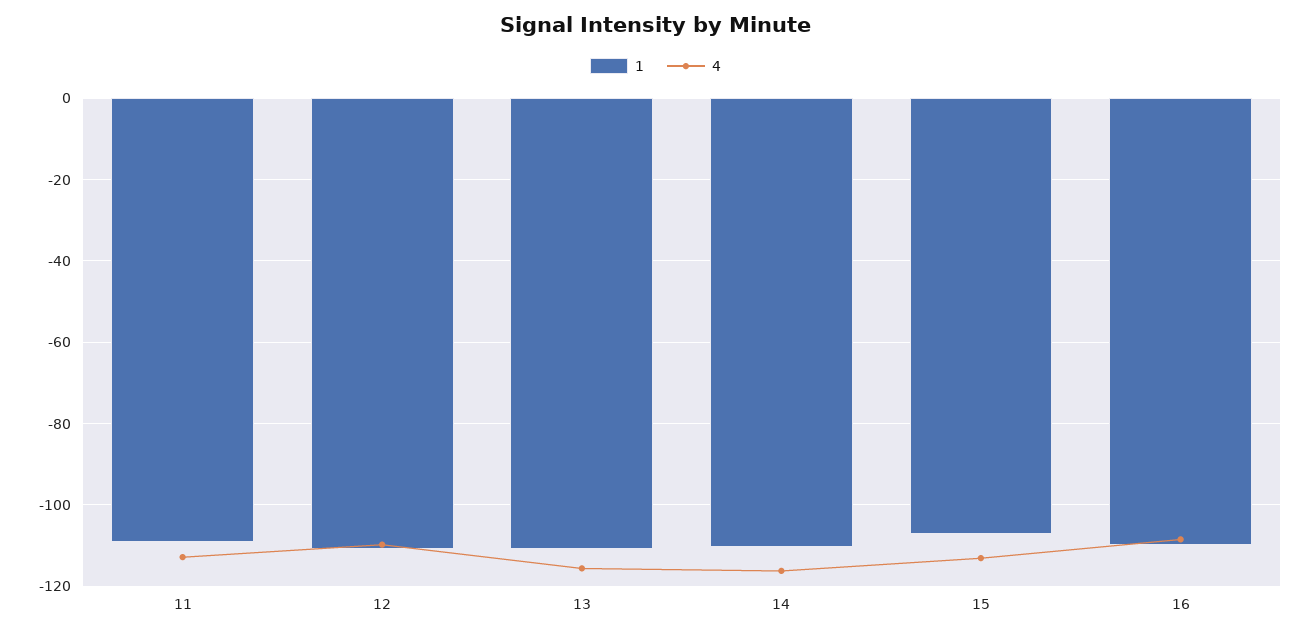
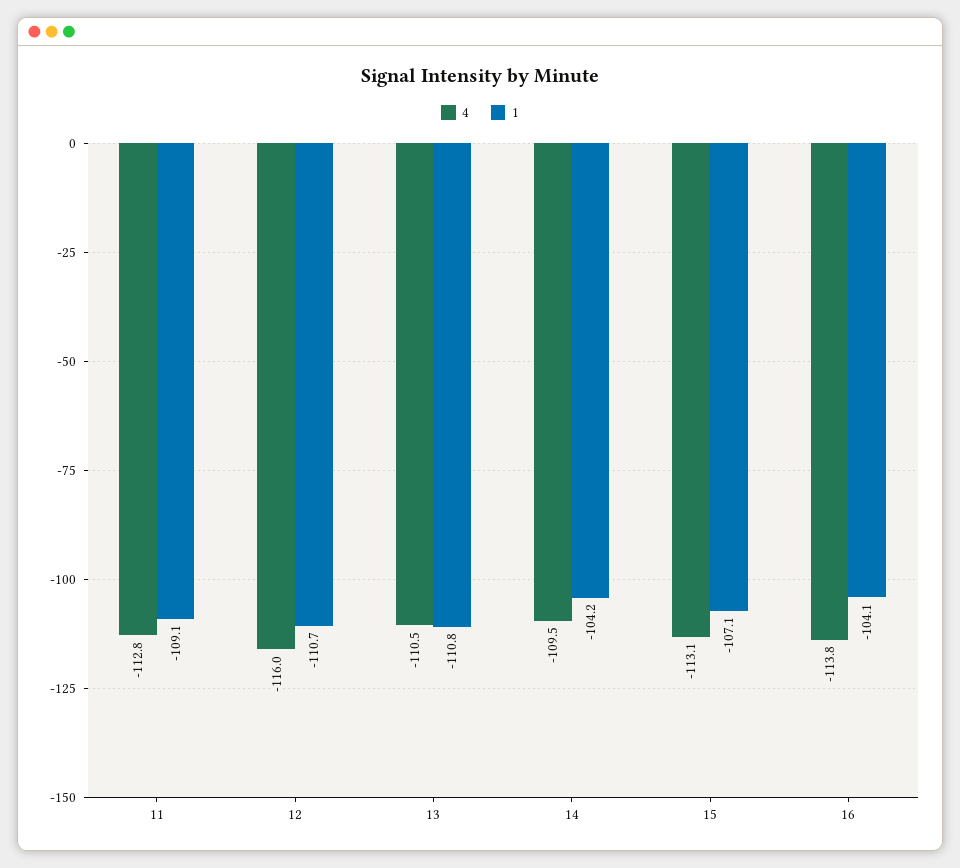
  {
    "1": {
      "11": -109.1,
      "12": -110.7,
      "13": -110.8,
-     "14": -110,
+     "14": -104.2,
      "15": -107.1,
-     "16": -110
+     "16": -104.1
    },
    "4": {
      "11": -112.8,
-     "12": -110,
+     "12": -116,
-     "13": -116,
+     "13": -110.5,
-     "14": -116,
+     "14": -109.5,
      "15": -113.1,
-     "16": -108
+     "16": -113.8
    }
  }

